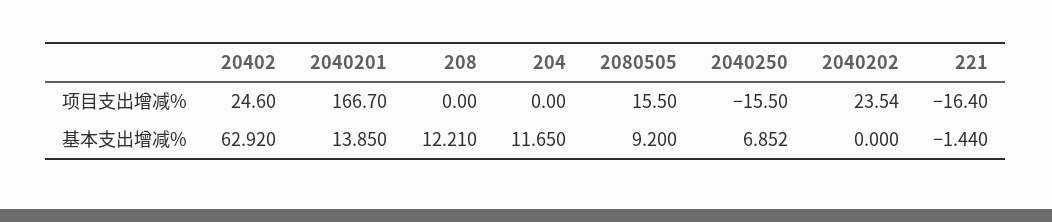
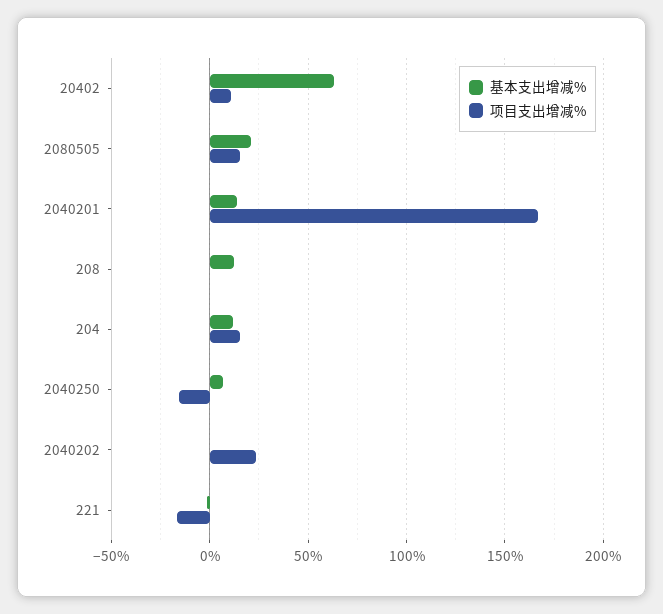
  {
    "项目支出增减%": {
-     "20402": 24.6,
+     "20402": 10,
      "2040201": 166.7,
      "208": 0,
-     "204": 0,
+     "204": 15,
      "2080505": 15.5,
      "2040250": -15.5,
      "2040202": 23.54,
      "221": -16.4
    },
    "基本支出增减%": {
      "20402": 62.92,
      "2040201": 13.85,
      "208": 12.21,
      "204": 11.65,
-     "2080505": 9.2,
+     "2080505": 20,
      "2040250": 6.852,
      "2040202": 0,
      "221": -1.44
    }
  }

